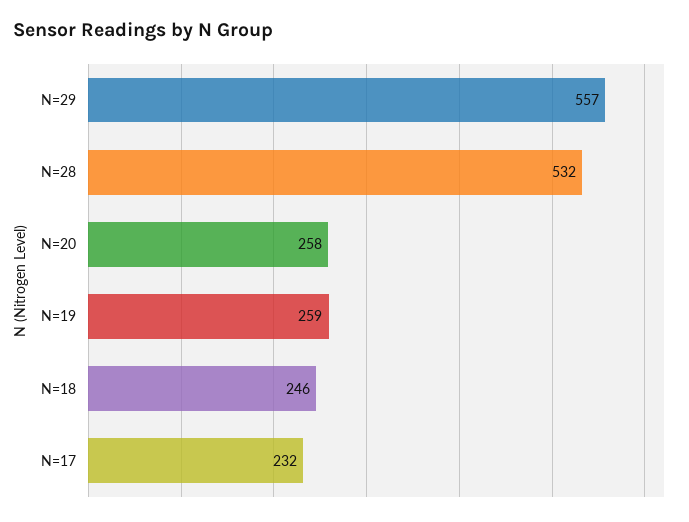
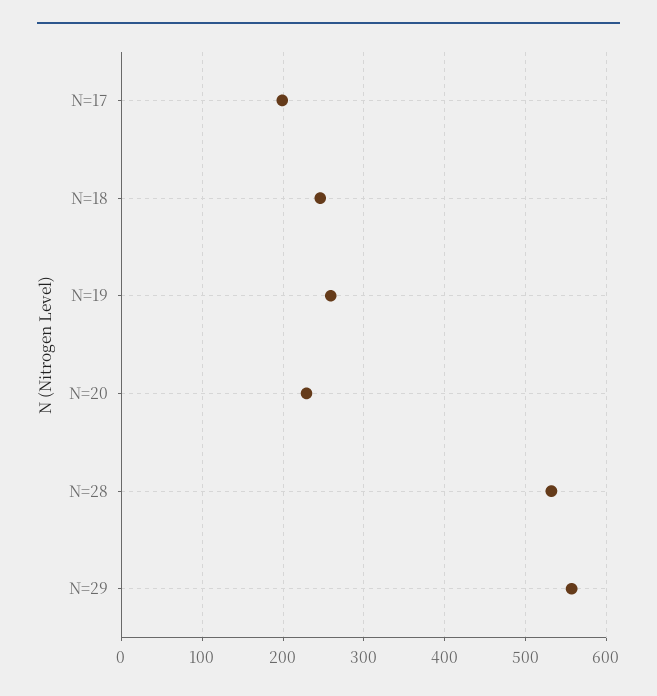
  {
    "N=29": 557,
    "N=28": 532,
-   "N=20": 258,
+   "N=20": 230,
    "N=19": 259,
    "N=18": 246,
-   "N=17": 232
+   "N=17": 200
  }

